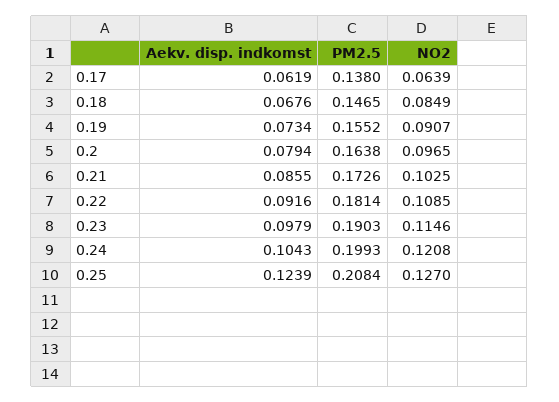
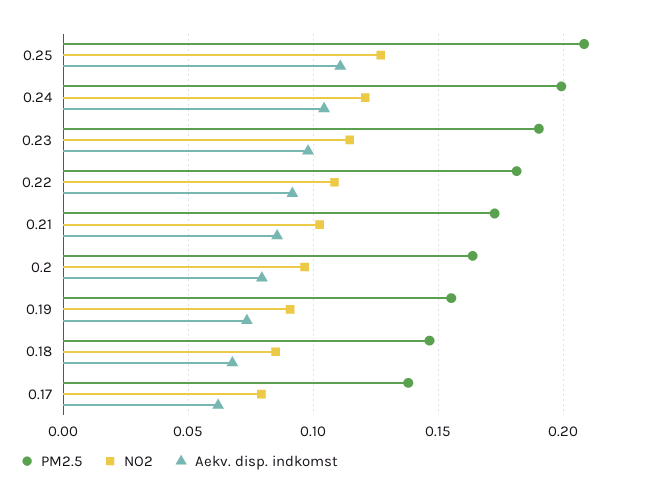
  {
    "Aekv. disp. indkomst": {
      "0.17": 0.0619,
      "0.18": 0.0676,
      "0.19": 0.0734,
      "0.2": 0.0794,
      "0.21": 0.0855,
      "0.22": 0.0916,
      "0.23": 0.0979,
      "0.24": 0.1043,
-     "0.25": 0.1239
+     "0.25": 0.11
    },
    "PM2.5": {
      "0.17": 0.138,
      "0.18": 0.1465,
      "0.19": 0.1552,
      "0.2": 0.1638,
      "0.21": 0.1726,
      "0.22": 0.1814,
      "0.23": 0.1903,
      "0.24": 0.1993,
      "0.25": 0.2084
    },
    "NO2": {
-     "0.17": 0.0639,
+     "0.17": 0.08,
      "0.18": 0.0849,
      "0.19": 0.0907,
      "0.2": 0.0965,
      "0.21": 0.1025,
      "0.22": 0.1085,
      "0.23": 0.1146,
      "0.24": 0.1208,
      "0.25": 0.127
    }
  }

